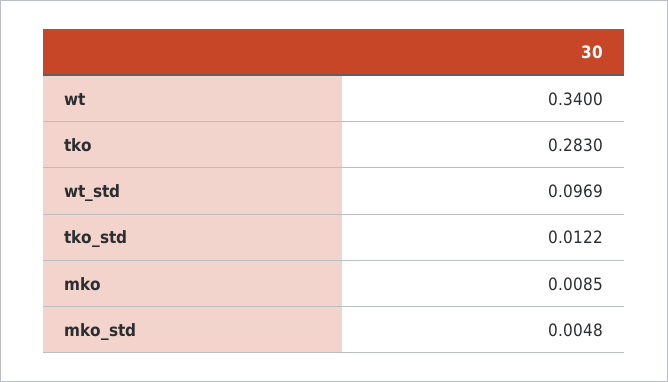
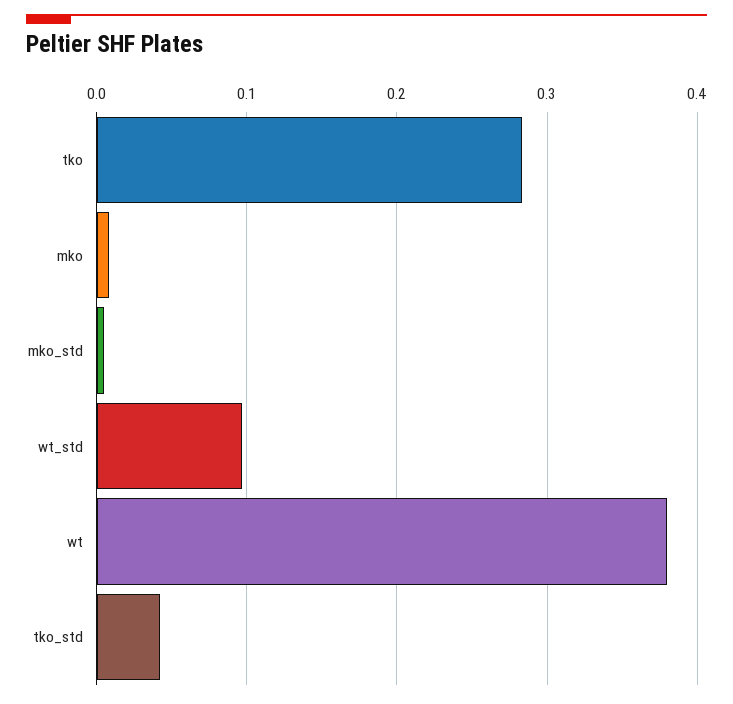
  {
-   "wt": 0.34,
+   "wt": 0.38,
    "tko": 0.283,
    "wt_std": 0.0969,
-   "tko_std": 0.0122,
+   "tko_std": 0.04,
    "mko": 0.0085,
    "mko_std": 0.0048
  }

